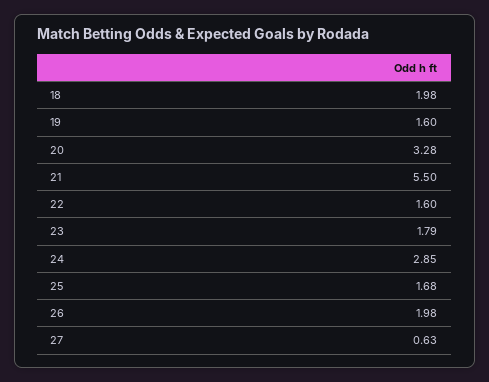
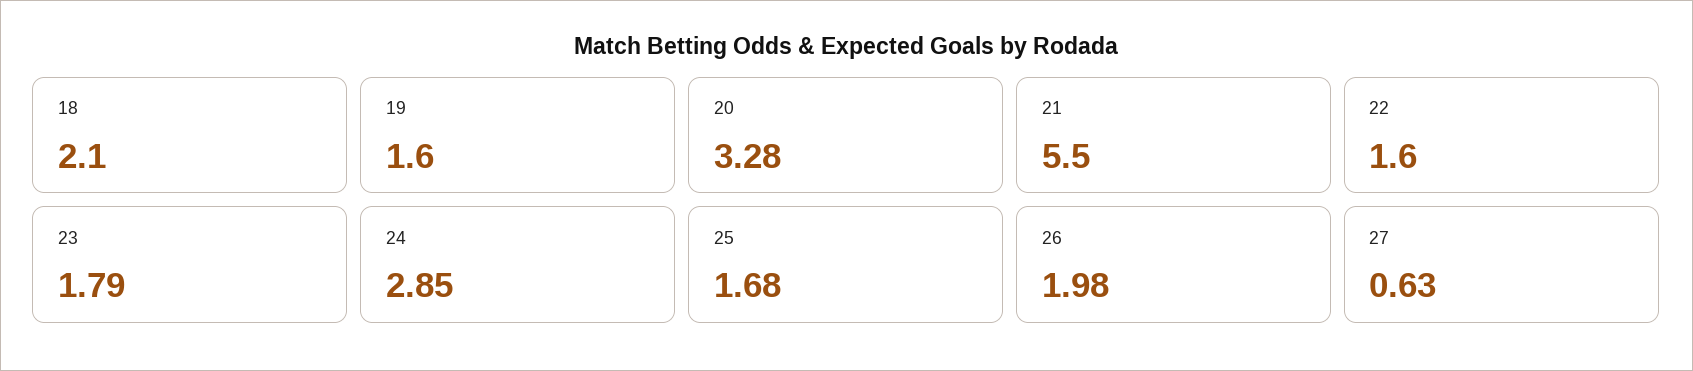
  {
-   "18": 1.98,
+   "18": 2.1,
    "19": 1.6,
    "20": 3.28,
    "21": 5.5,
    "22": 1.6,
    "23": 1.79,
    "24": 2.85,
    "25": 1.68,
    "26": 1.98,
    "27": 0.63
  }

